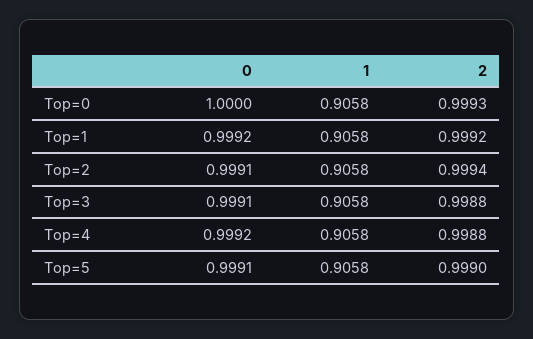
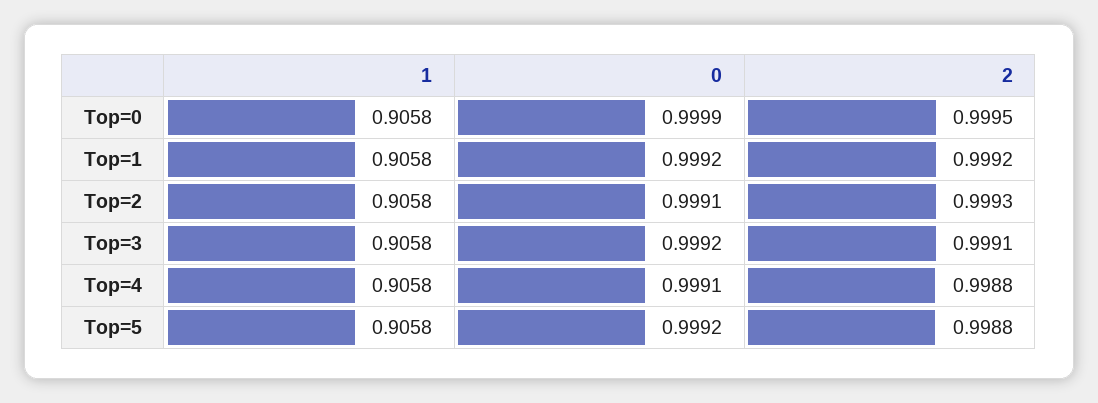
  {
    "0": {
-     "Top=0": 1,
+     "Top=0": 0.9999,
      "Top=1": 0.9992,
      "Top=2": 0.9991,
-     "Top=3": 0.9991,
+     "Top=3": 0.9992,
-     "Top=4": 0.9992,
+     "Top=4": 0.9991,
-     "Top=5": 0.9991
+     "Top=5": 0.9992
    },
    "1": {
      "Top=0": 0.9058,
      "Top=1": 0.9058,
      "Top=2": 0.9058,
      "Top=3": 0.9058,
      "Top=4": 0.9058,
      "Top=5": 0.9058
    },
    "2": {
-     "Top=0": 0.9993,
+     "Top=0": 0.9995,
      "Top=1": 0.9992,
-     "Top=2": 0.9994,
+     "Top=2": 0.9993,
-     "Top=3": 0.9988,
+     "Top=3": 0.9991,
      "Top=4": 0.9988,
-     "Top=5": 0.999
+     "Top=5": 0.9988
    }
  }

